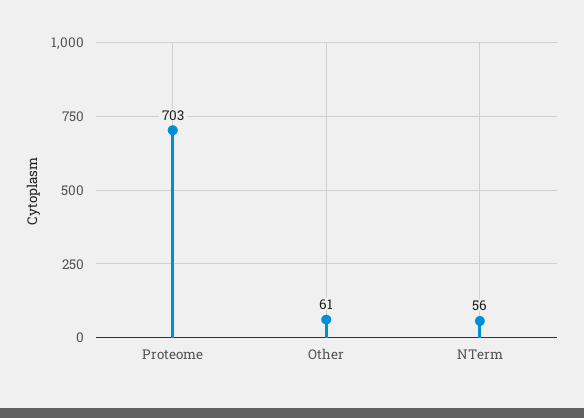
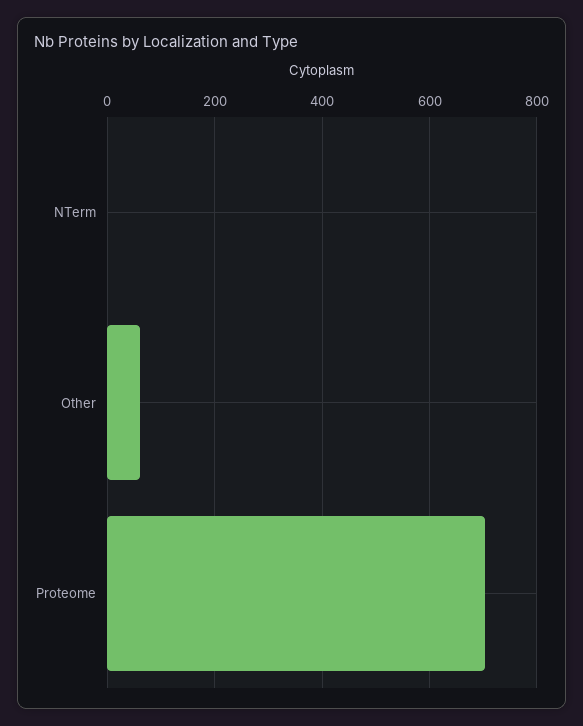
  {
    "Proteome": 703,
    "Other": 61,
-   "NTerm": 56
+   "NTerm": 0
  }

